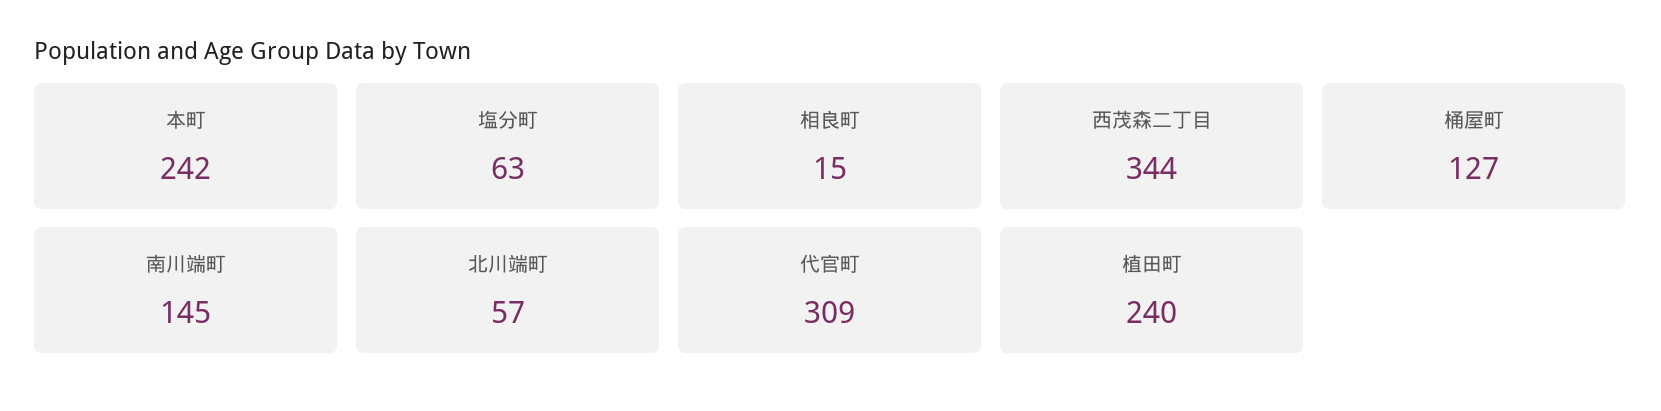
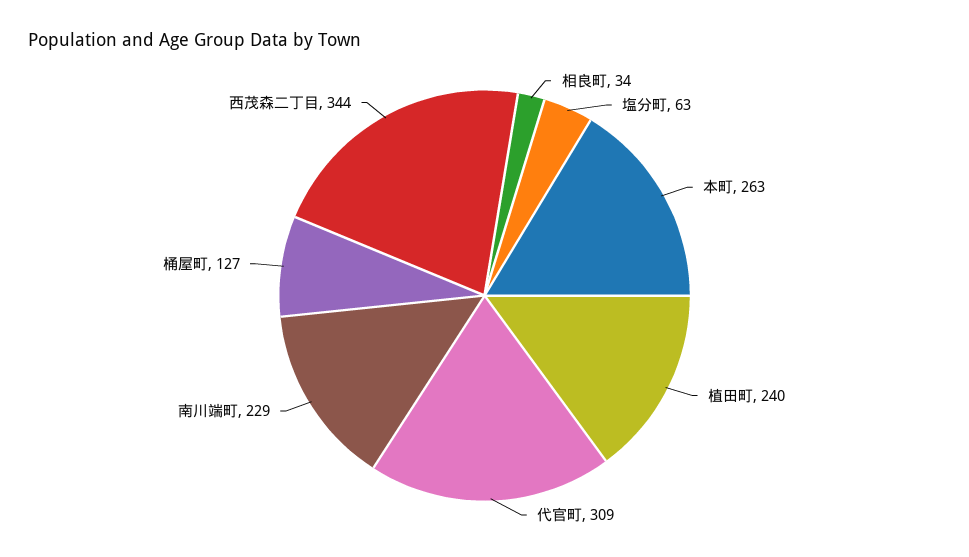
  {
-   "本町": 242,
+   "本町": 263,
    "塩分町": 63,
-   "相良町": 15,
+   "相良町": 34,
    "西茂森二丁目": 344,
    "桶屋町": 127,
-   "南川端町": 145,
+   "南川端町": 229,
-   "北川端町": 57,
    "代官町": 309,
    "植田町": 240
  }

